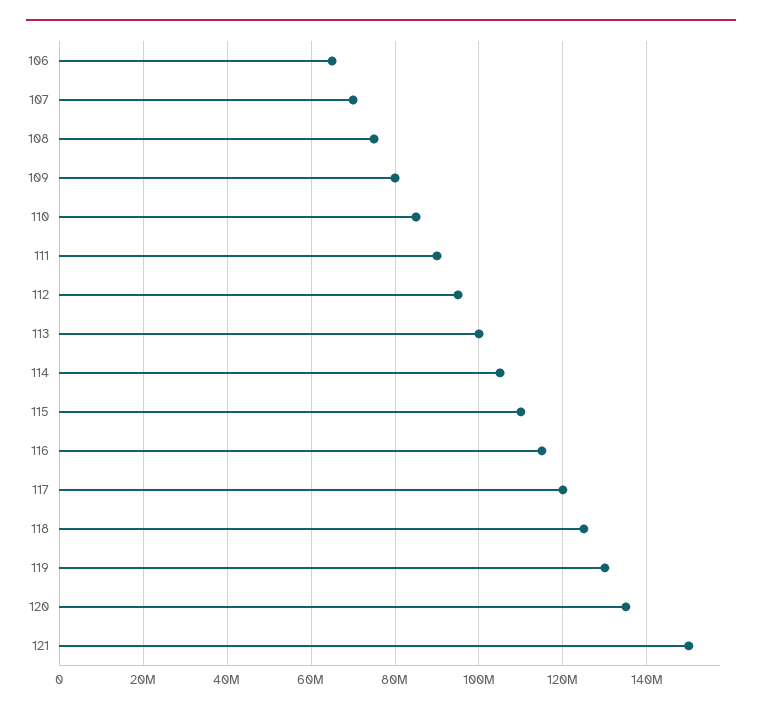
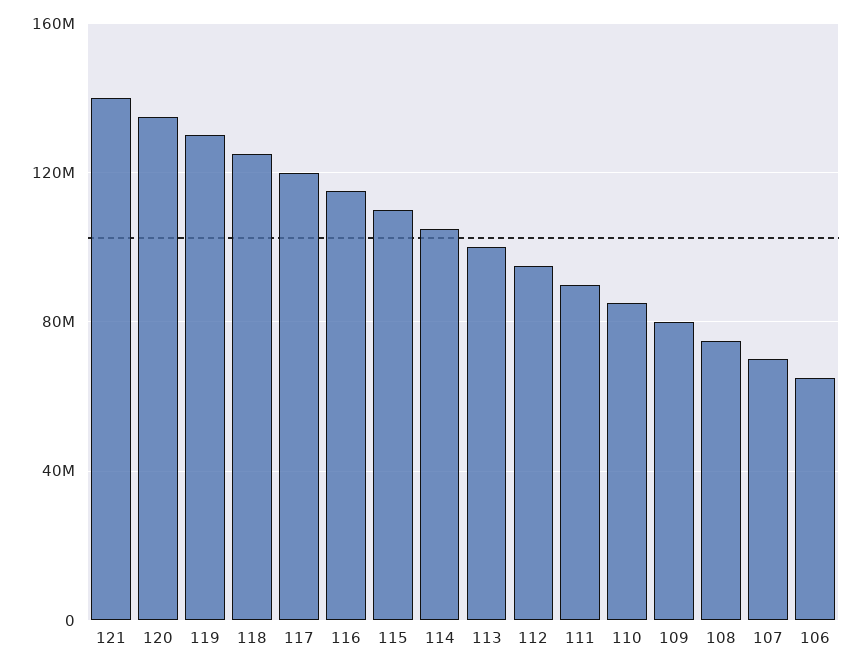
  {
    "106": 66000000,
    "107": 70000000,
    "108": 76000000,
    "109": 80000000,
    "110": 86000000,
    "111": 90000000,
    "112": 96000000,
    "113": 100000000,
    "114": 106000000,
    "115": 110000000,
    "116": 116000000,
    "117": 120000000,
    "118": 126000000,
    "119": 130000000,
    "120": 136000000,
-   "121": 150000000
+   "121": 140000000
  }

